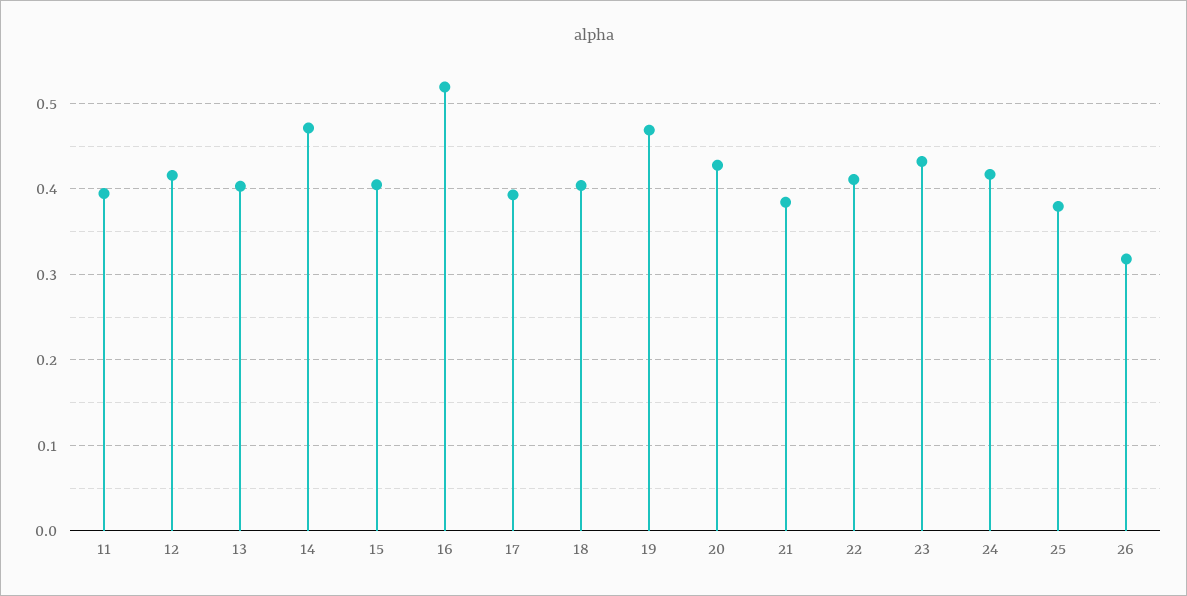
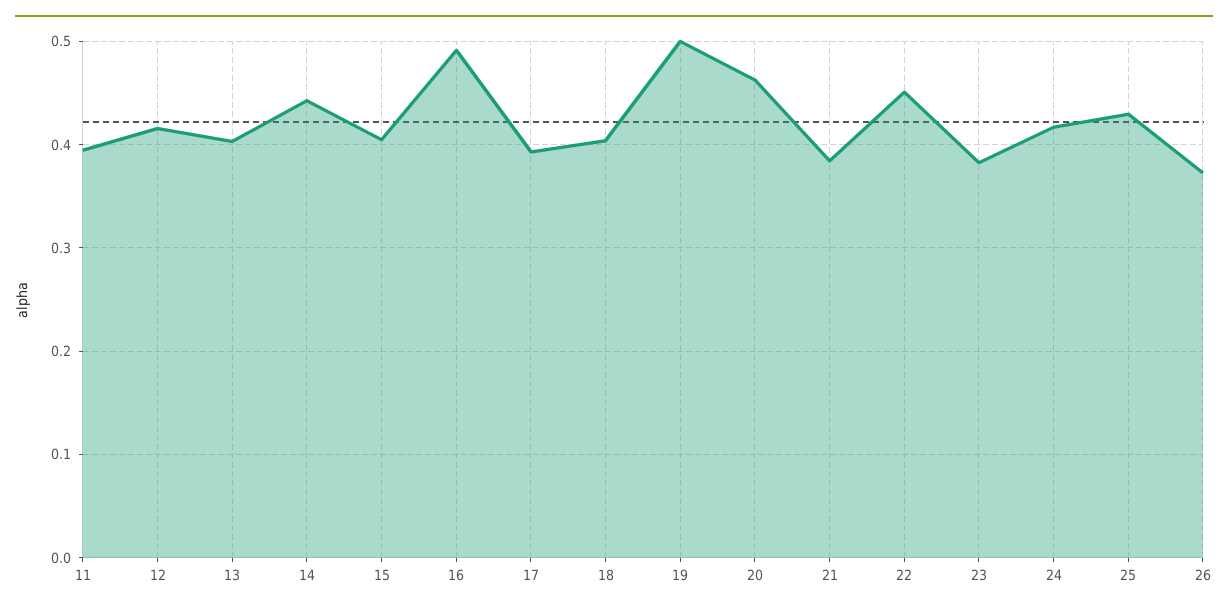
  {
    "11": 0.39,
    "12": 0.42,
    "13": 0.4,
-   "14": 0.47,
+   "14": 0.44,
    "15": 0.4,
-   "16": 0.52,
+   "16": 0.49,
    "17": 0.39,
    "18": 0.4,
-   "19": 0.47,
+   "19": 0.5,
-   "20": 0.43,
+   "20": 0.46,
    "21": 0.38,
-   "22": 0.41,
+   "22": 0.45,
-   "23": 0.43,
+   "23": 0.38,
    "24": 0.42,
-   "25": 0.38,
+   "25": 0.43,
-   "26": 0.32
+   "26": 0.37
  }

